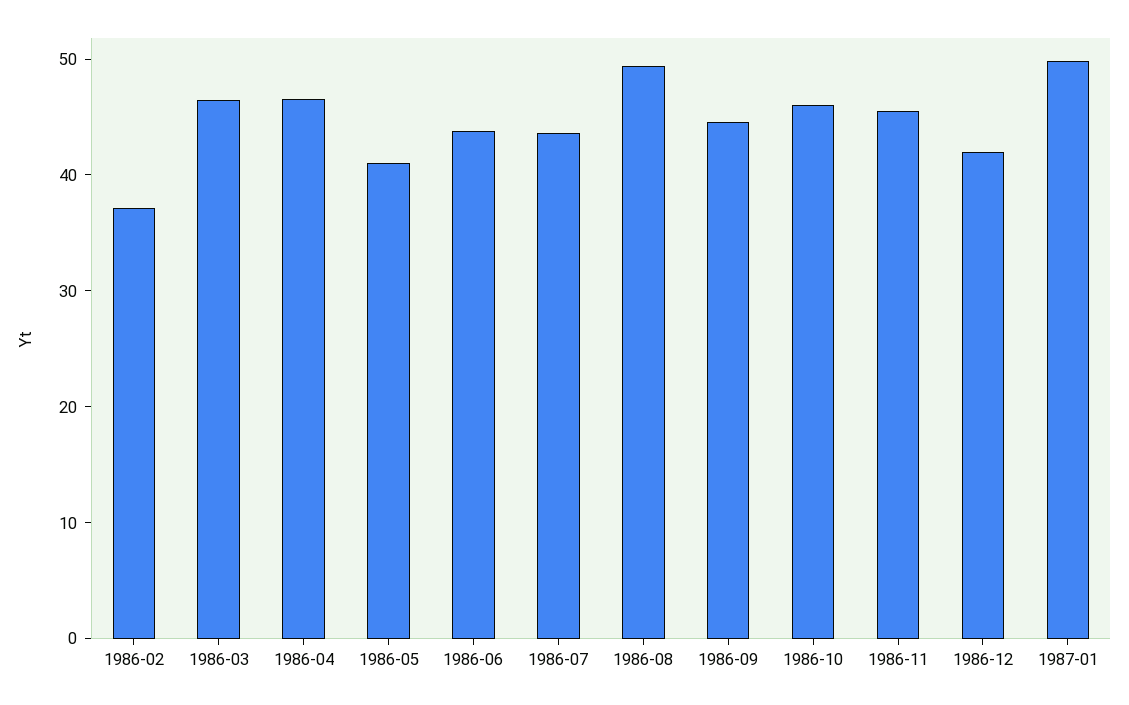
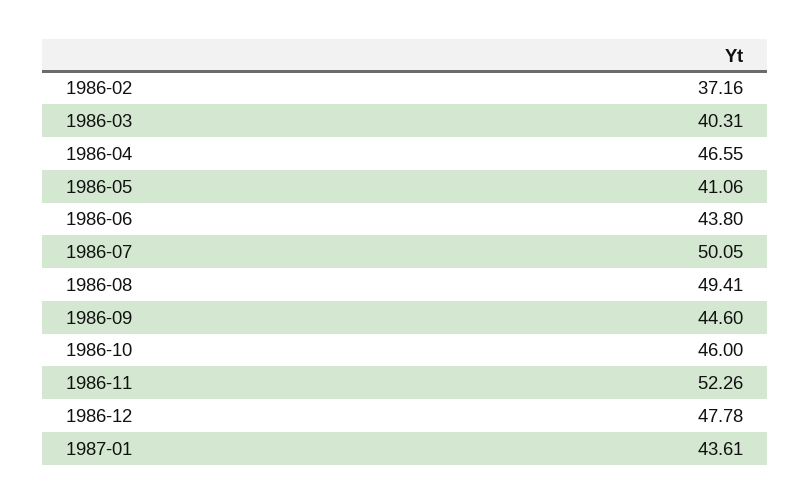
  {
    "1986-02": 37.16,
-   "1986-03": 46,
+   "1986-03": 40.31,
    "1986-04": 46.55,
    "1986-05": 41.06,
    "1986-06": 43.8,
-   "1986-07": 44,
+   "1986-07": 50.05,
    "1986-08": 49.41,
    "1986-09": 44.6,
    "1986-10": 46,
-   "1986-11": 46,
+   "1986-11": 52.26,
-   "1986-12": 42,
+   "1986-12": 47.78,
-   "1987-01": 50
+   "1987-01": 43.61
  }

